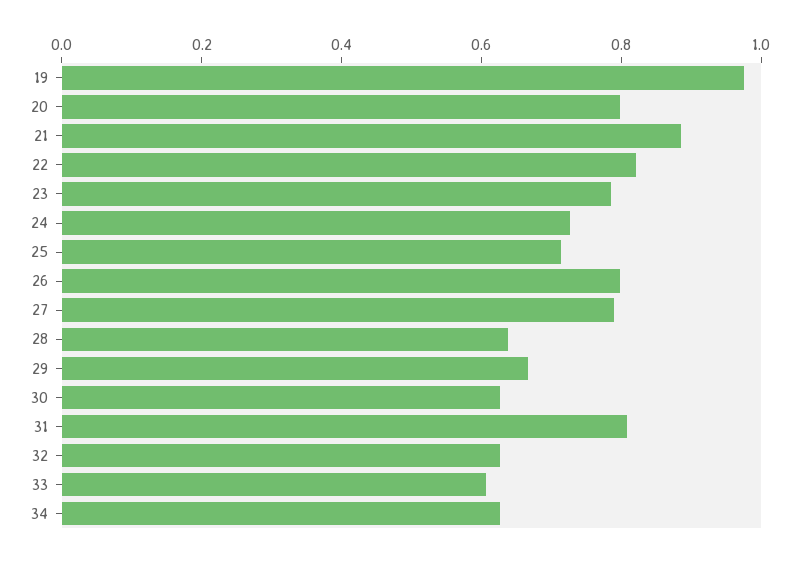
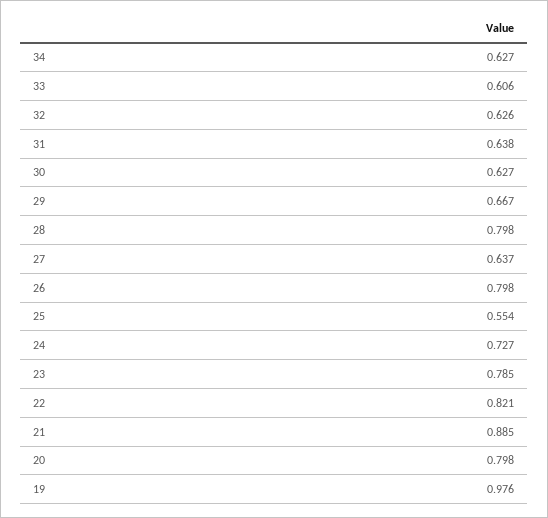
  {
    "19": 0.976,
    "20": 0.798,
    "21": 0.885,
    "22": 0.821,
    "23": 0.785,
    "24": 0.727,
-   "25": 0.7,
+   "25": 0.554,
    "26": 0.798,
-   "27": 0.8,
+   "27": 0.637,
-   "28": 0.65,
+   "28": 0.798,
    "29": 0.667,
    "30": 0.627,
-   "31": 0.8,
+   "31": 0.638,
    "32": 0.626,
    "33": 0.606,
    "34": 0.627
  }

